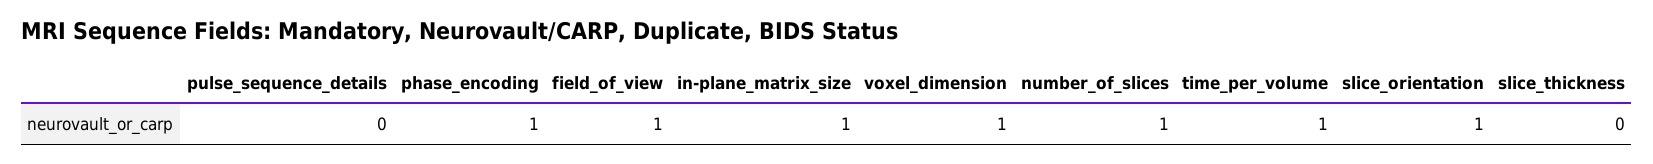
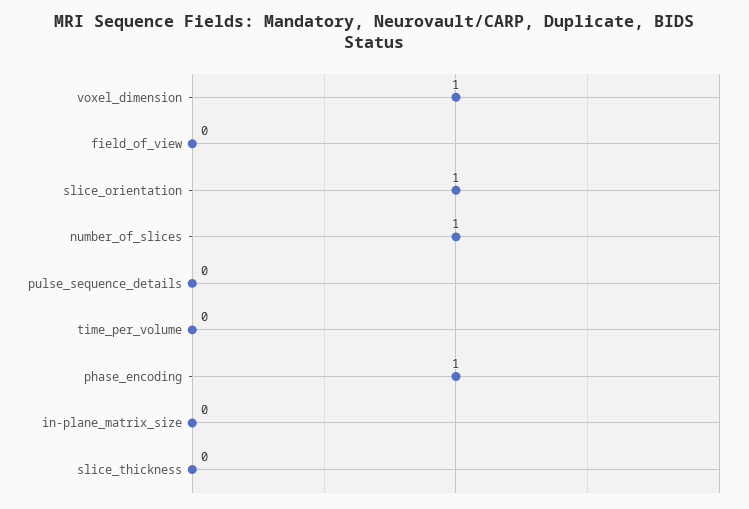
  {
    "pulse_sequence_details": 0,
    "phase_encoding": 1,
-   "field_of_view": 1,
+   "field_of_view": 0,
-   "in-plane_matrix_size": 1,
+   "in-plane_matrix_size": 0,
    "voxel_dimension": 1,
    "number_of_slices": 1,
-   "time_per_volume": 1,
+   "time_per_volume": 0,
    "slice_orientation": 1,
    "slice_thickness": 0
  }

